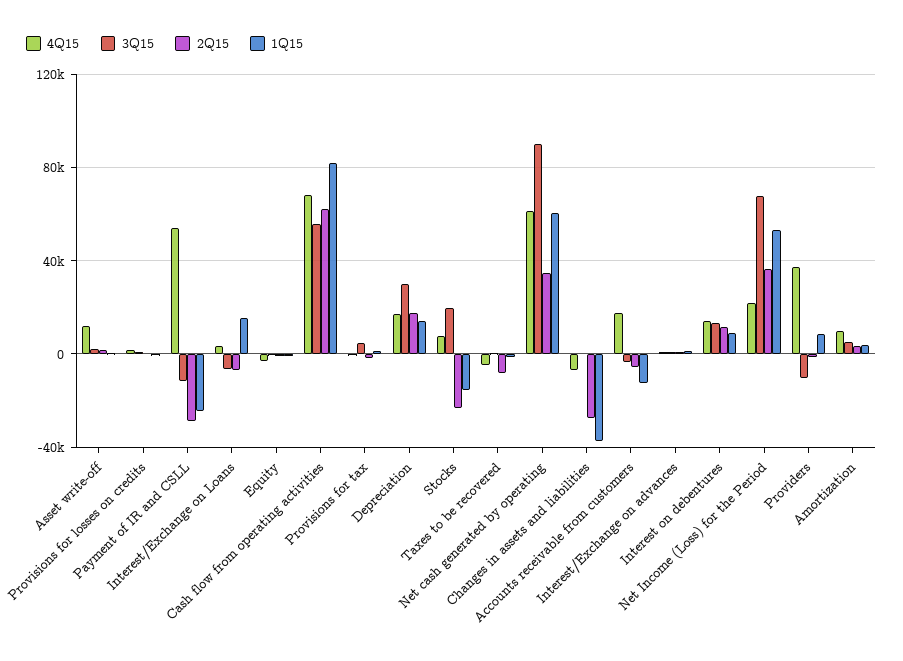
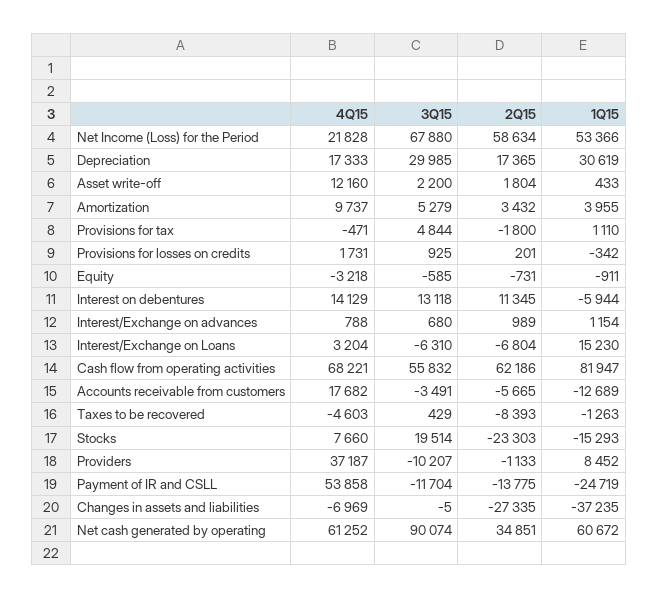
  {
    "4Q15": {
      "Asset write-off": 12160,
      "Provisions for losses on credits": 1731,
      "Payment of IR and CSLL": 53858,
      "Interest/Exchange on Loans": 3204,
      "Equity": -3218,
      "Cash flow from operating activities": 68221,
      "Provisions for tax": -471,
      "Depreciation": 17333,
      "Stocks": 7660,
      "Taxes to be recovered": -4603,
      "Net cash generated by operating": 61252,
      "Changes in assets and liabilities": -6969,
      "Accounts receivable from customers": 17682,
      "Interest/Exchange on advances": 788,
      "Interest on debentures": 14129,
      "Net Income (Loss) for the Period": 21828,
      "Providers": 37187,
      "Amortization": 9737
    },
    "3Q15": {
      "Asset write-off": 2200,
      "Provisions for losses on credits": 925,
      "Payment of IR and CSLL": -11704,
      "Interest/Exchange on Loans": -6310,
      "Equity": -585,
      "Cash flow from operating activities": 55832,
      "Provisions for tax": 4844,
      "Depreciation": 29985,
      "Stocks": 19514,
      "Taxes to be recovered": 429,
      "Net cash generated by operating": 90074,
      "Changes in assets and liabilities": -5,
      "Accounts receivable from customers": -3491,
      "Interest/Exchange on advances": 680,
      "Interest on debentures": 13118,
      "Net Income (Loss) for the Period": 67880,
      "Providers": -10207,
      "Amortization": 5279
    },
    "2Q15": {
      "Asset write-off": 1804,
      "Provisions for losses on credits": 201,
-     "Payment of IR and CSLL": -30000,
+     "Payment of IR and CSLL": -13775,
      "Interest/Exchange on Loans": -6804,
      "Equity": -731,
      "Cash flow from operating activities": 62186,
      "Provisions for tax": -1800,
      "Depreciation": 17365,
      "Stocks": -23303,
      "Taxes to be recovered": -8393,
      "Net cash generated by operating": 34851,
      "Changes in assets and liabilities": -27335,
      "Accounts receivable from customers": -5665,
      "Interest/Exchange on advances": 989,
      "Interest on debentures": 11345,
-     "Net Income (Loss) for the Period": 35000,
+     "Net Income (Loss) for the Period": 58634,
      "Providers": -1133,
      "Amortization": 3432
    },
    "1Q15": {
      "Asset write-off": 433,
      "Provisions for losses on credits": -342,
      "Payment of IR and CSLL": -24719,
      "Interest/Exchange on Loans": 15230,
      "Equity": -911,
      "Cash flow from operating activities": 81947,
      "Provisions for tax": 1110,
-     "Depreciation": 15000,
+     "Depreciation": 30619,
      "Stocks": -15293,
      "Taxes to be recovered": -1263,
      "Net cash generated by operating": 60672,
      "Changes in assets and liabilities": -37235,
      "Accounts receivable from customers": -12689,
      "Interest/Exchange on advances": 1154,
-     "Interest on debentures": 10000,
+     "Interest on debentures": -5944,
      "Net Income (Loss) for the Period": 53366,
      "Providers": 8452,
      "Amortization": 3955
    }
  }

